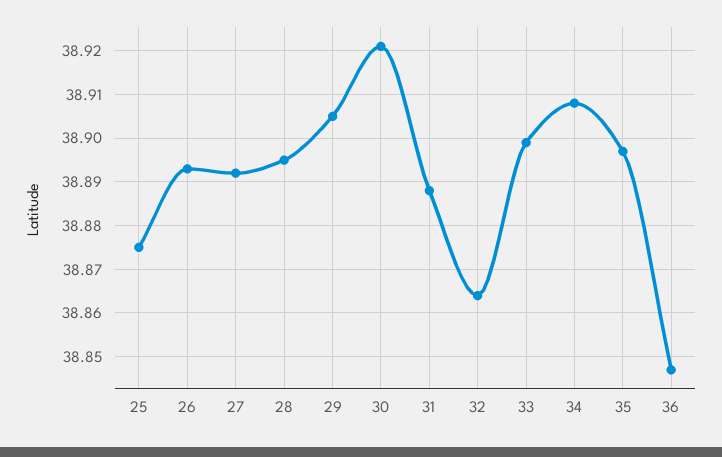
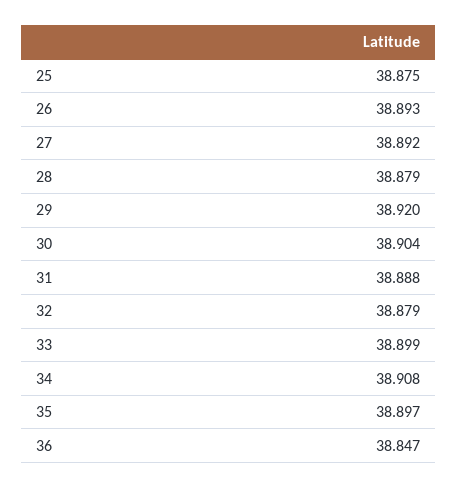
  {
    "25": 38.875,
    "26": 38.893,
    "27": 38.892,
-   "28": 38.895,
+   "28": 38.879,
-   "29": 38.905,
+   "29": 38.92,
-   "30": 38.92,
+   "30": 38.904,
    "31": 38.888,
-   "32": 38.865,
+   "32": 38.879,
    "33": 38.899,
    "34": 38.908,
    "35": 38.897,
    "36": 38.847
  }

